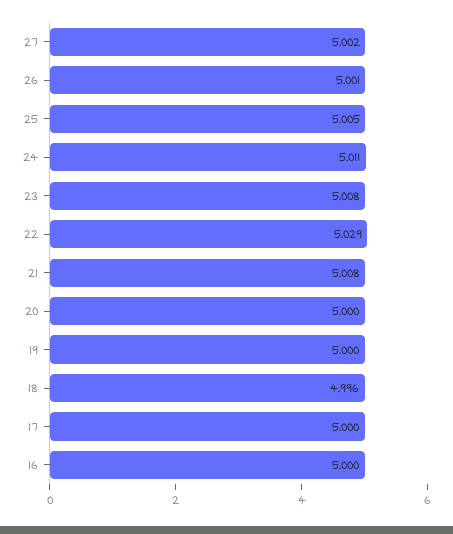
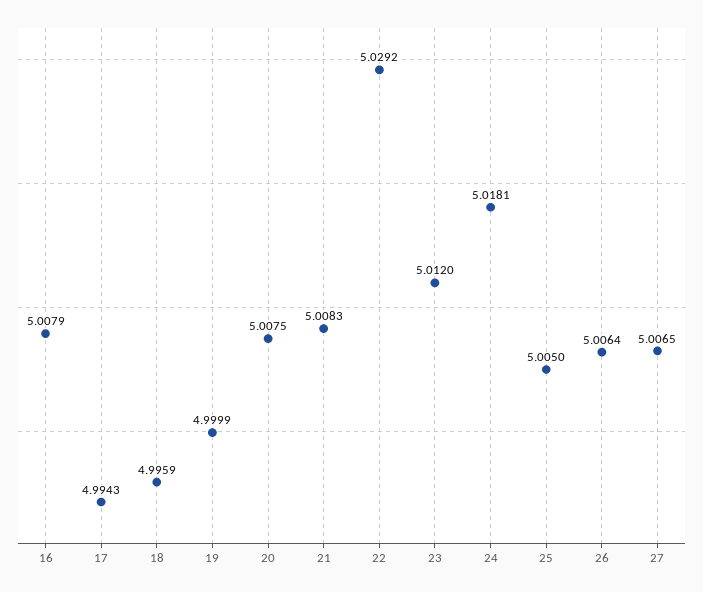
  {
-   "27": 5.002,
+   "27": 5.0065,
-   "26": 5.001,
+   "26": 5.0064,
    "25": 5.005,
-   "24": 5.011,
+   "24": 5.0181,
-   "23": 5.008,
+   "23": 5.012,
    "22": 5.0292,
    "21": 5.0083,
-   "20": 5,
+   "20": 5.0075,
    "19": 4.9999,
    "18": 4.9959,
-   "17": 5,
+   "17": 4.9943,
-   "16": 5
+   "16": 5.0079
  }

